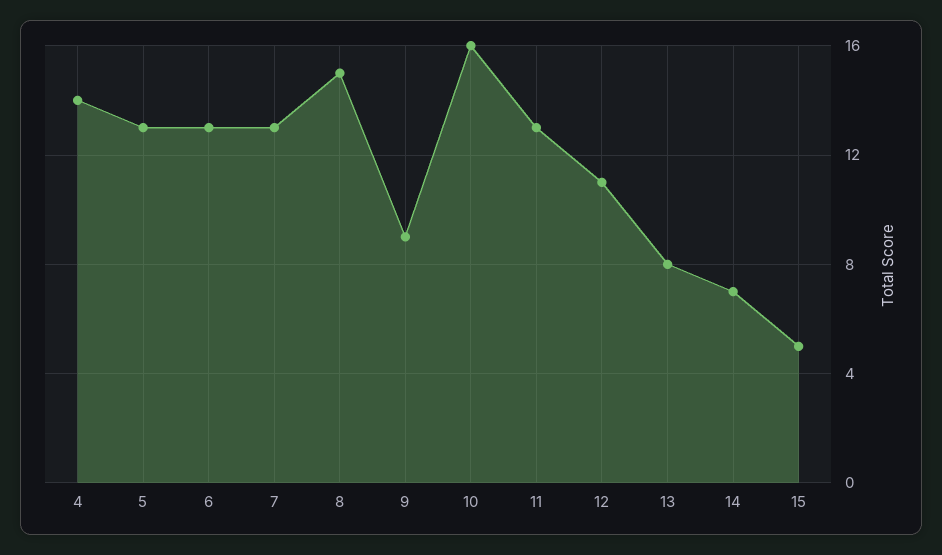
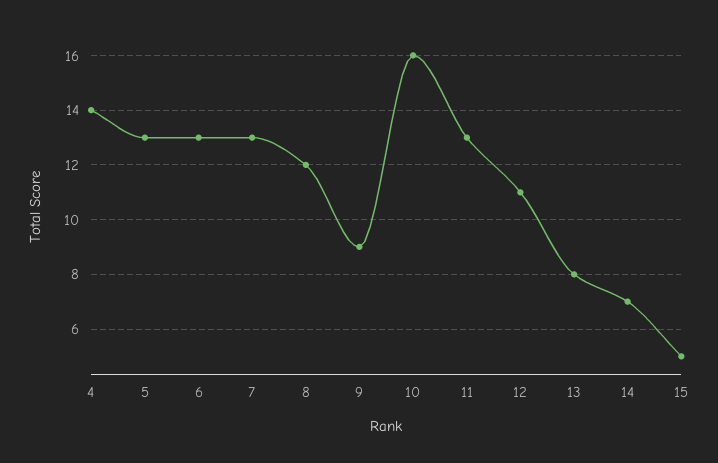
  {
    "4": 14,
    "5": 13,
    "6": 13,
    "7": 13,
-   "8": 15,
+   "8": 12,
    "9": 9,
    "10": 16,
    "11": 13,
    "12": 11,
    "13": 8,
    "14": 7,
    "15": 5
  }

